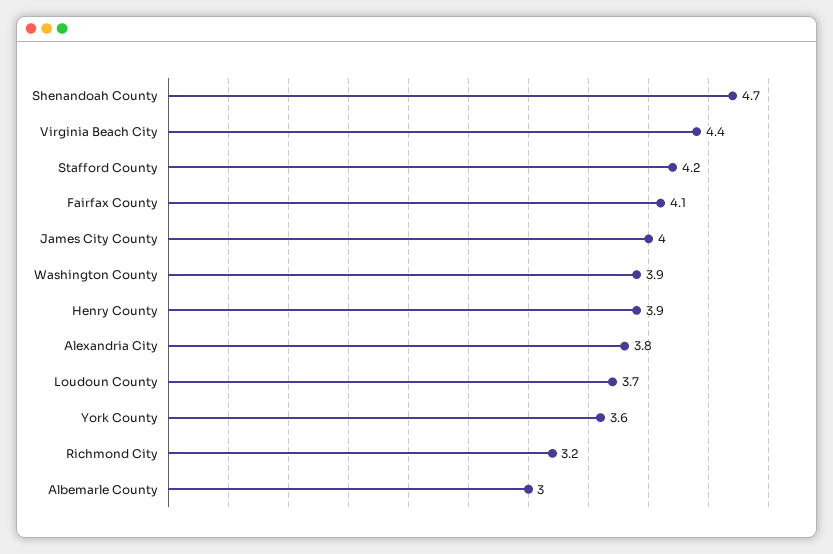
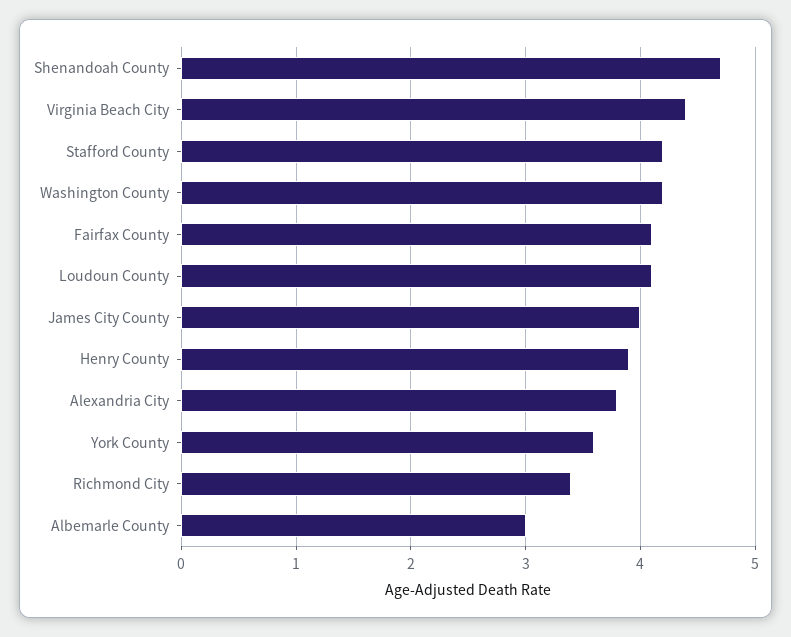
  {
    "Shenandoah County": 4.7,
    "Virginia Beach City": 4.4,
    "Stafford County": 4.2,
    "Fairfax County": 4.1,
    "James City County": 4,
-   "Washington County": 3.9,
+   "Washington County": 4.2,
    "Henry County": 3.9,
    "Alexandria City": 3.8,
-   "Loudoun County": 3.7,
+   "Loudoun County": 4.1,
    "York County": 3.6,
-   "Richmond City": 3.2,
+   "Richmond City": 3.4,
    "Albemarle County": 3
  }

